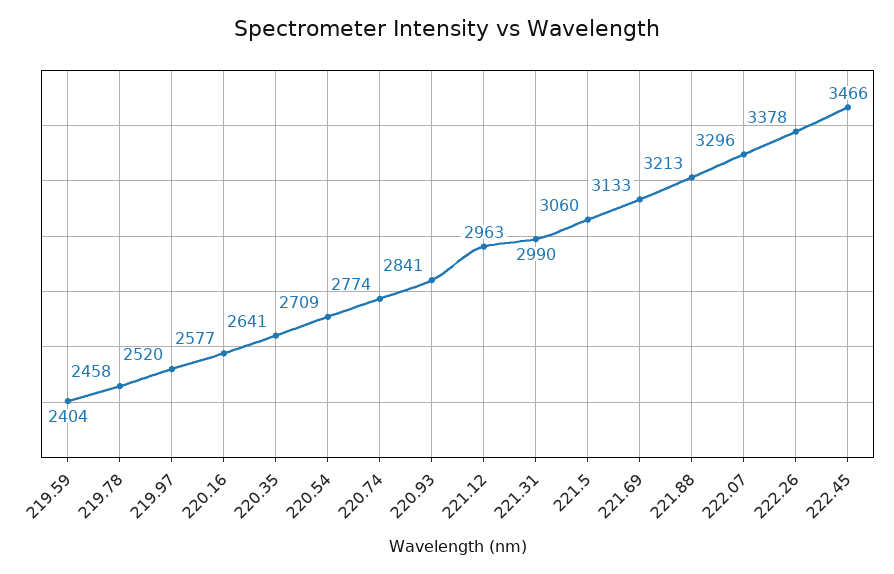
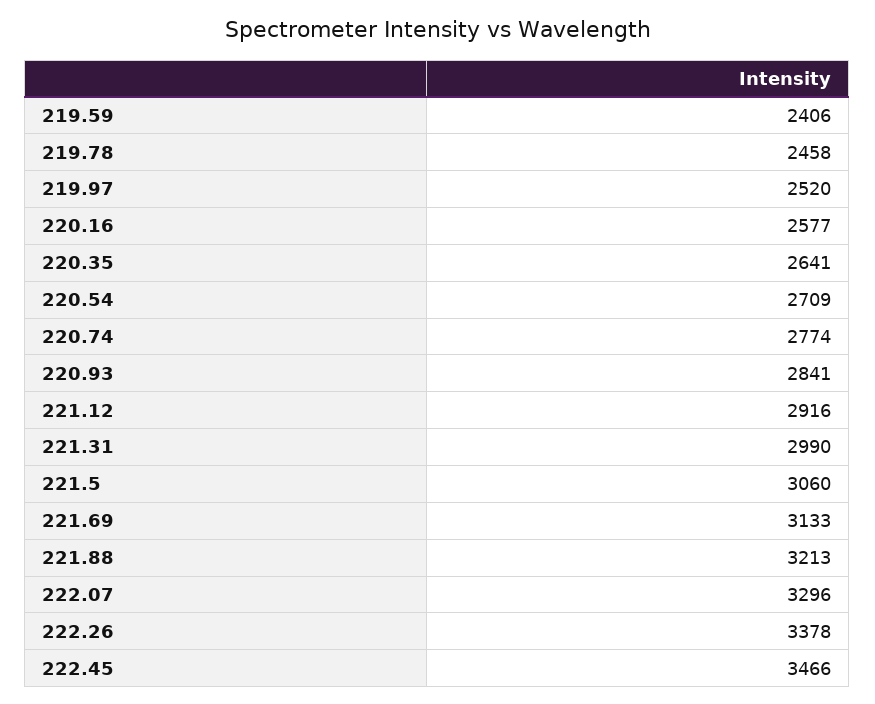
  {
-   "219.59": 2404,
+   "219.59": 2406,
    "219.78": 2458,
    "219.97": 2520,
    "220.16": 2577,
    "220.35": 2641,
    "220.54": 2709,
    "220.74": 2774,
    "220.93": 2841,
-   "221.12": 2963,
+   "221.12": 2916,
    "221.31": 2990,
    "221.5": 3060,
    "221.69": 3133,
    "221.88": 3213,
    "222.07": 3296,
    "222.26": 3378,
    "222.45": 3466
  }

